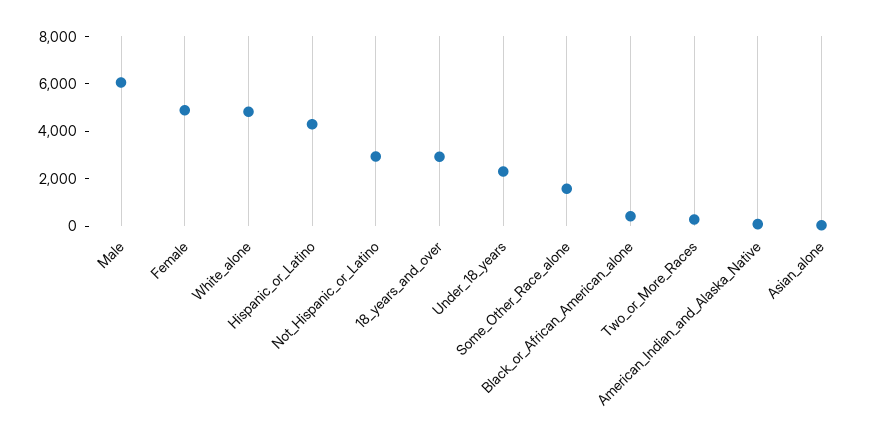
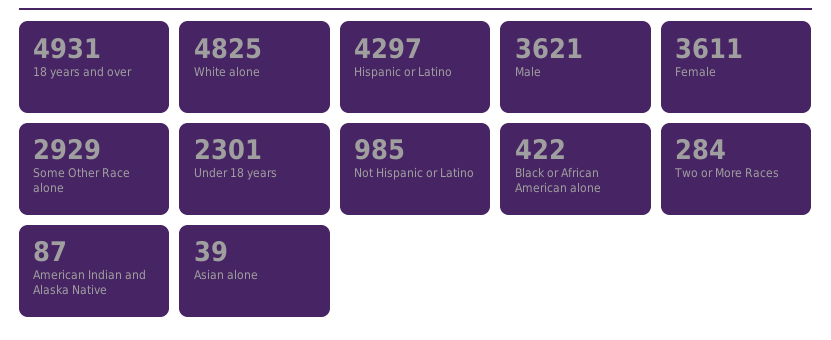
  {
-   "Male": 6000,
+   "Male": 3621,
-   "Female": 5000,
+   "Female": 3611,
    "White_alone": 4825,
    "Hispanic_or_Latino": 4297,
-   "Not_Hispanic_or_Latino": 3000,
+   "Not_Hispanic_or_Latino": 985,
-   "18_years_and_over": 3000,
+   "18_years_and_over": 4931,
    "Under_18_years": 2301,
-   "Some_Other_Race_alone": 1500,
+   "Some_Other_Race_alone": 2929,
    "Black_or_African_American_alone": 422,
    "Two_or_More_Races": 284,
    "American_Indian_and_Alaska_Native": 87,
    "Asian_alone": 39
  }

